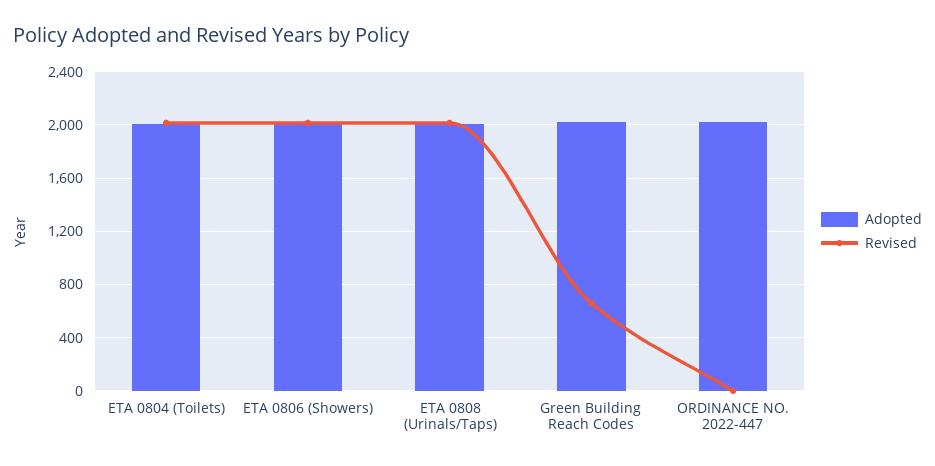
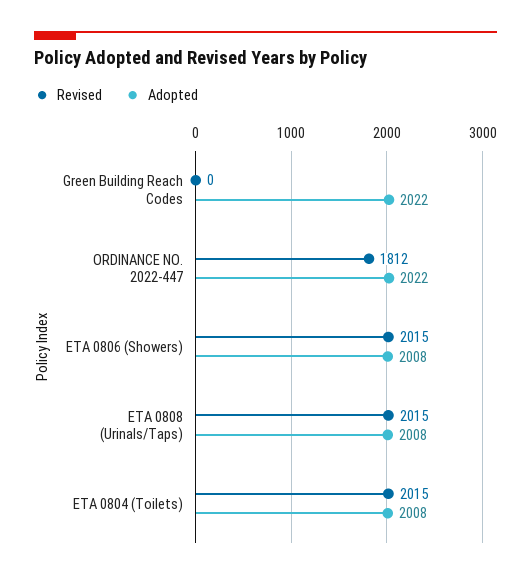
  {
    "Adopted": {
      "ETA 0804 (Toilets)": 2008,
      "ETA 0806 (Showers)": 2008,
      "ETA 0808 (Urinals/Taps)": 2008,
      "Green Building Reach Codes": 2022,
      "ORDINANCE NO. 2022-447": 2022
    },
    "Revised": {
      "ETA 0804 (Toilets)": 2015,
      "ETA 0806 (Showers)": 2015,
      "ETA 0808 (Urinals/Taps)": 2015,
-     "Green Building Reach Codes": 650,
+     "Green Building Reach Codes": 0,
-     "ORDINANCE NO. 2022-447": 0
+     "ORDINANCE NO. 2022-447": 1812
    }
  }

